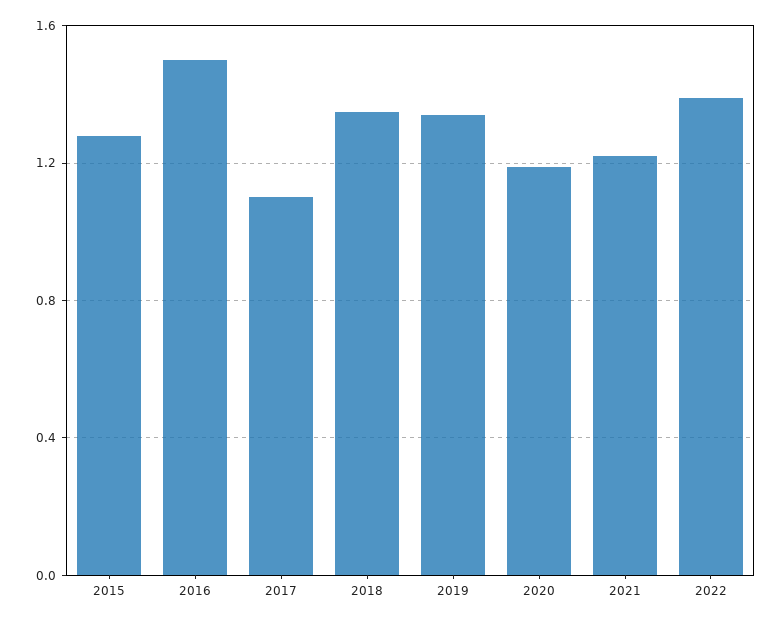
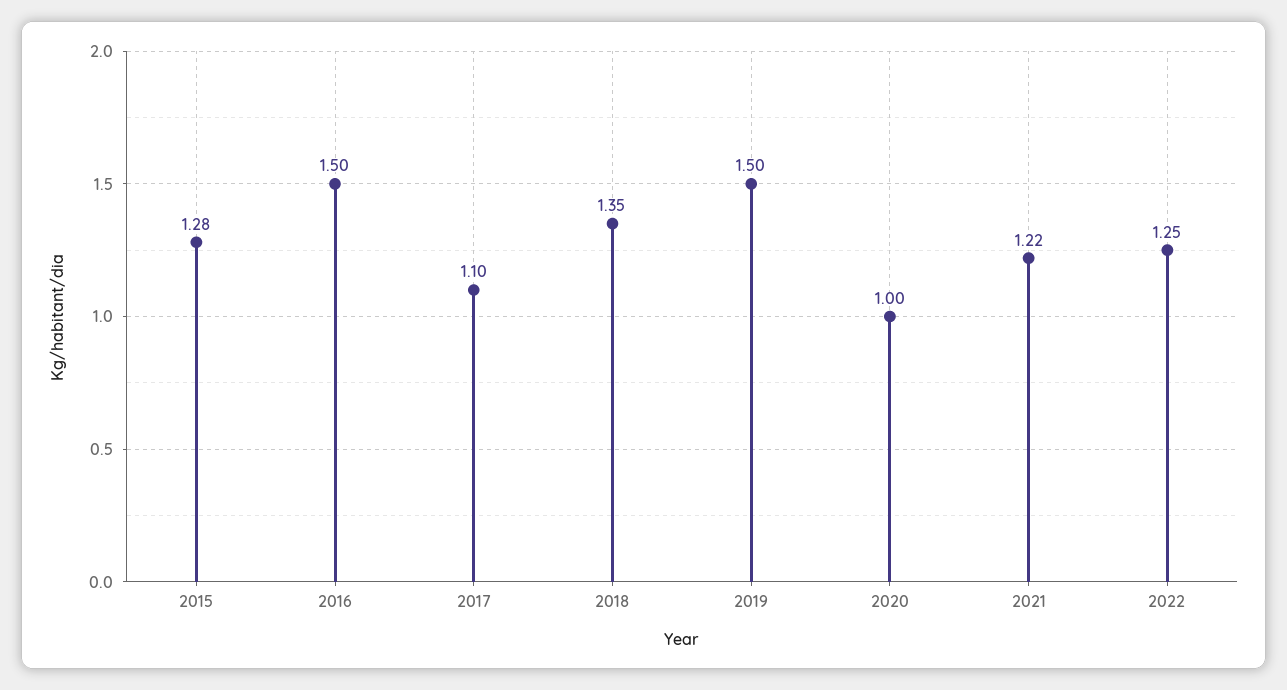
  {
    "2015": 1.28,
    "2016": 1.5,
    "2017": 1.1,
    "2018": 1.35,
-   "2019": 1.35,
+   "2019": 1.5,
-   "2020": 1.2,
+   "2020": 1,
    "2021": 1.22,
-   "2022": 1.4
+   "2022": 1.25
  }

